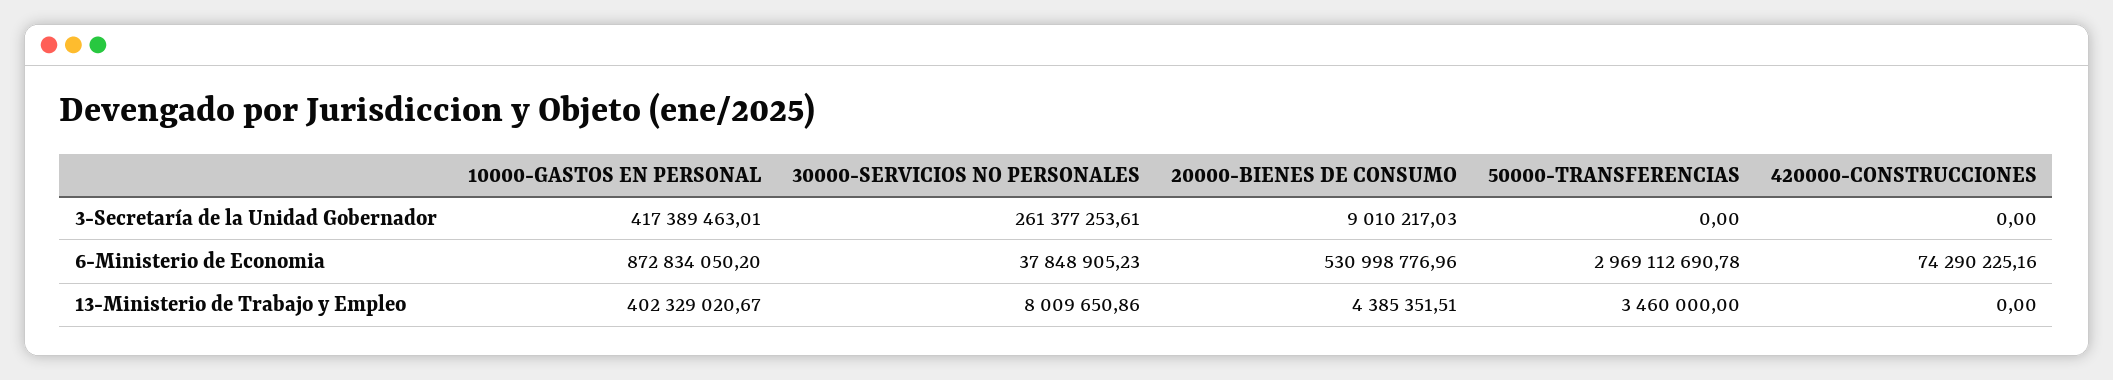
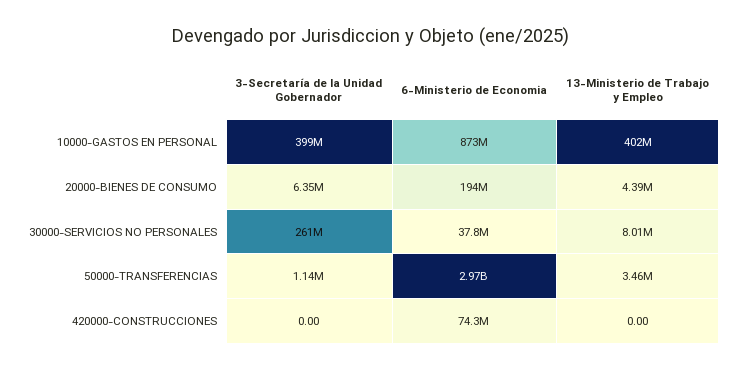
  {
    "10000-GASTOS EN PERSONAL": {
-     "3-Secretaría de la Unidad Gobernador": 417389463.01,
+     "3-Secretaría de la Unidad Gobernador": 399000000,
      "6-Ministerio de Economia": 872834050.2,
      "13-Ministerio de Trabajo y Empleo": 402329020.67
    },
    "30000-SERVICIOS NO PERSONALES": {
      "3-Secretaría de la Unidad Gobernador": 261377253.61,
      "6-Ministerio de Economia": 37848905.23,
      "13-Ministerio de Trabajo y Empleo": 8009650.86
    },
    "20000-BIENES DE CONSUMO": {
-     "3-Secretaría de la Unidad Gobernador": 9010217.03,
+     "3-Secretaría de la Unidad Gobernador": 6350000,
-     "6-Ministerio de Economia": 530998776.96,
+     "6-Ministerio de Economia": 194000000,
      "13-Ministerio de Trabajo y Empleo": 4385351.51
    },
    "50000-TRANSFERENCIAS": {
-     "3-Secretaría de la Unidad Gobernador": 0,
+     "3-Secretaría de la Unidad Gobernador": 1140000,
      "6-Ministerio de Economia": 2969112690.78,
      "13-Ministerio de Trabajo y Empleo": 3460000
    },
    "420000-CONSTRUCCIONES": {
      "3-Secretaría de la Unidad Gobernador": 0,
      "6-Ministerio de Economia": 74290225.16,
      "13-Ministerio de Trabajo y Empleo": 0
    }
  }

